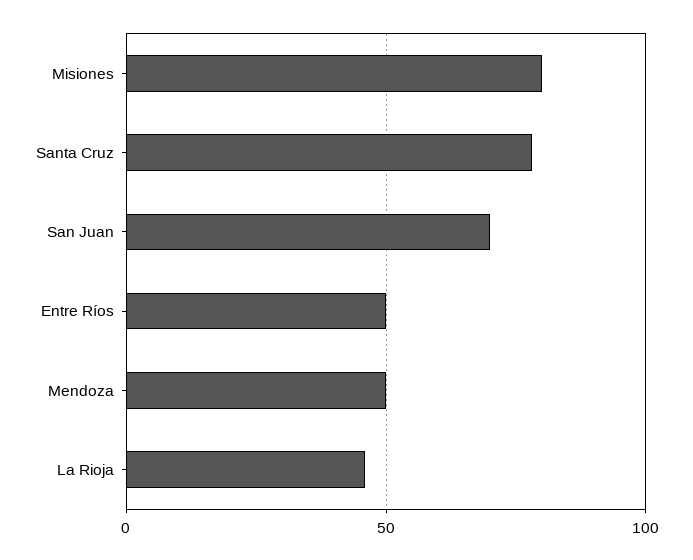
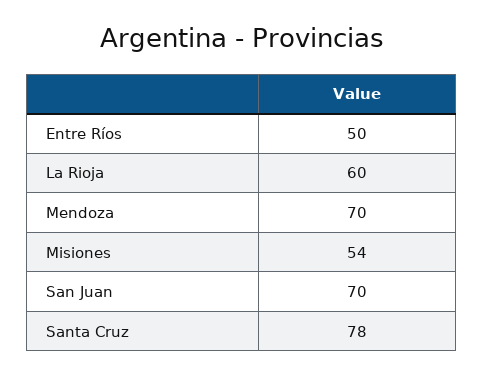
  {
-   "Misiones": 80,
+   "Misiones": 54,
    "Santa Cruz": 78,
    "San Juan": 70,
    "Entre Ríos": 50,
-   "Mendoza": 50,
+   "Mendoza": 70,
-   "La Rioja": 45
+   "La Rioja": 60
  }

